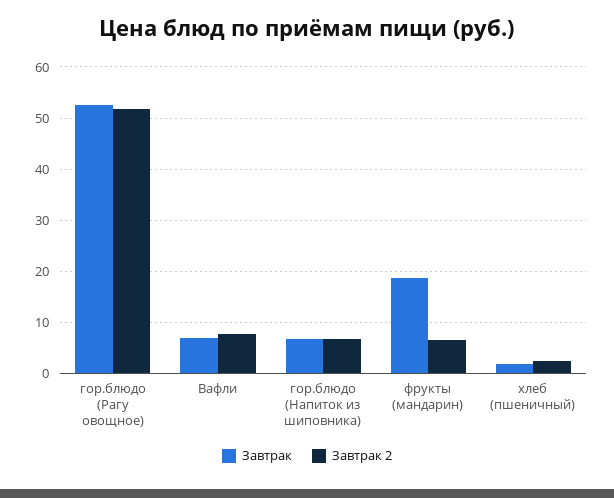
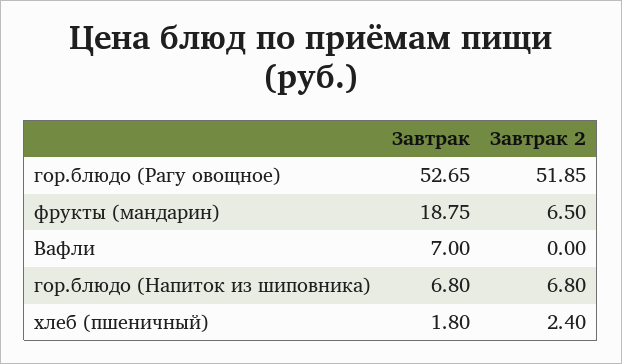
  {
    "Завтрак": {
      "гор.блюдо (Рагу овощное)": 52.65,
      "Вафли": 7,
      "гор.блюдо (Напиток из шиповника)": 6.8,
      "фрукты (мандарин)": 18.75,
      "хлеб (пшеничный)": 1.8
    },
    "Завтрак 2": {
      "гор.блюдо (Рагу овощное)": 51.85,
-     "Вафли": 8,
+     "Вафли": 0,
      "гор.блюдо (Напиток из шиповника)": 6.8,
      "фрукты (мандарин)": 6.5,
      "хлеб (пшеничный)": 2.4
    }
  }

